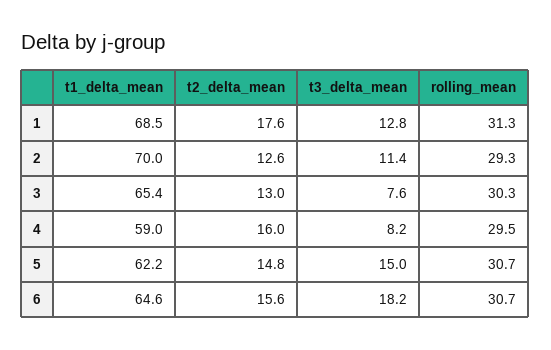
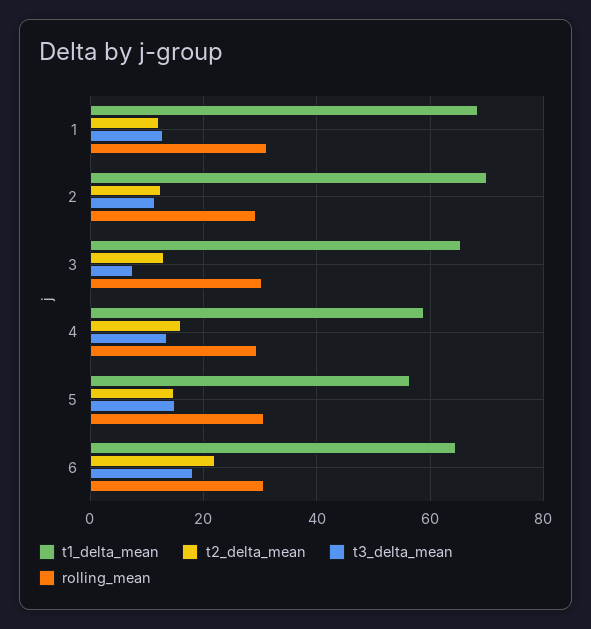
  {
    "t1_delta_mean": {
      "1": 68.5,
      "2": 70,
      "3": 65.4,
      "4": 59,
-     "5": 62.2,
+     "5": 56,
      "6": 64.6
    },
    "t2_delta_mean": {
-     "1": 17.6,
+     "1": 12,
      "2": 12.6,
      "3": 13,
      "4": 16,
      "5": 14.8,
-     "6": 15.6
+     "6": 22
    },
    "t3_delta_mean": {
      "1": 12.8,
      "2": 11.4,
      "3": 7.6,
-     "4": 8.2,
+     "4": 14,
      "5": 15,
      "6": 18.2
    },
    "rolling_mean": {
      "1": 31.3,
      "2": 29.3,
      "3": 30.3,
      "4": 29.5,
      "5": 30.7,
      "6": 30.7
    }
  }

